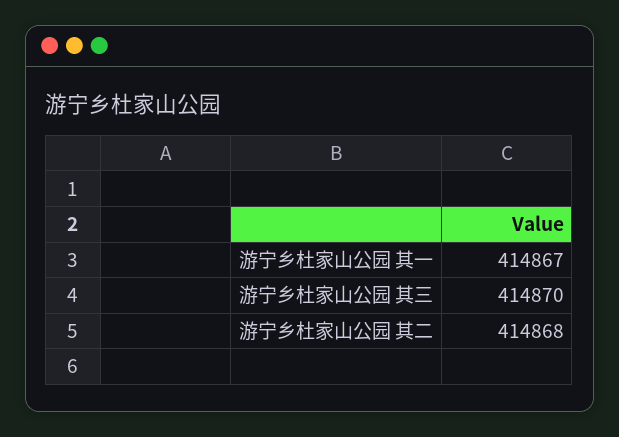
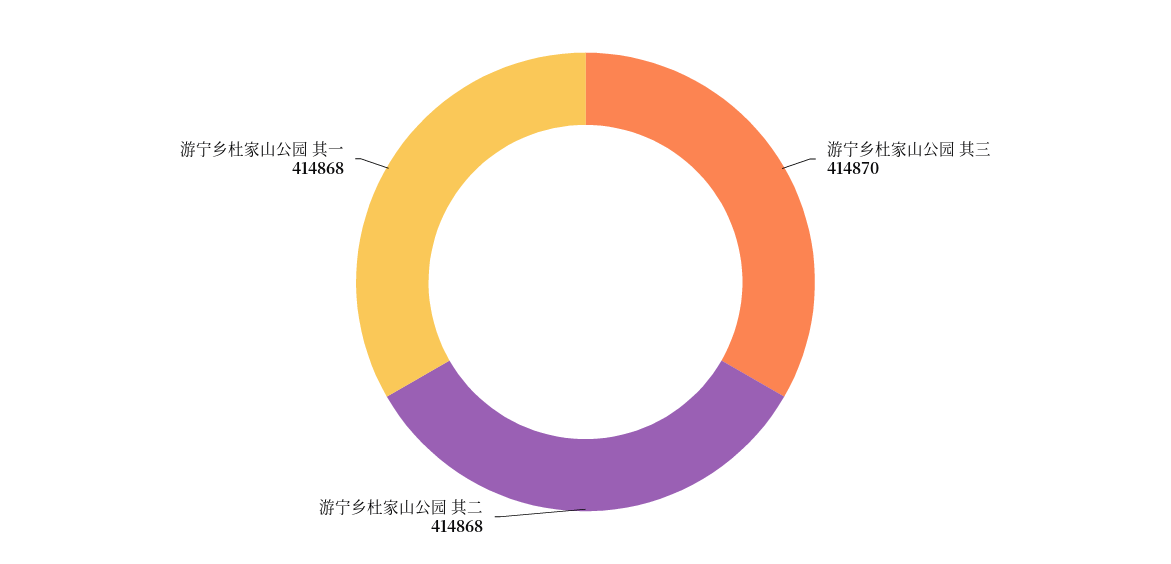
  {
-   "游宁乡杜家山公园 其一": 414867,
+   "游宁乡杜家山公园 其一": 414868,
    "游宁乡杜家山公园 其三": 414870,
    "游宁乡杜家山公园 其二": 414868
  }

